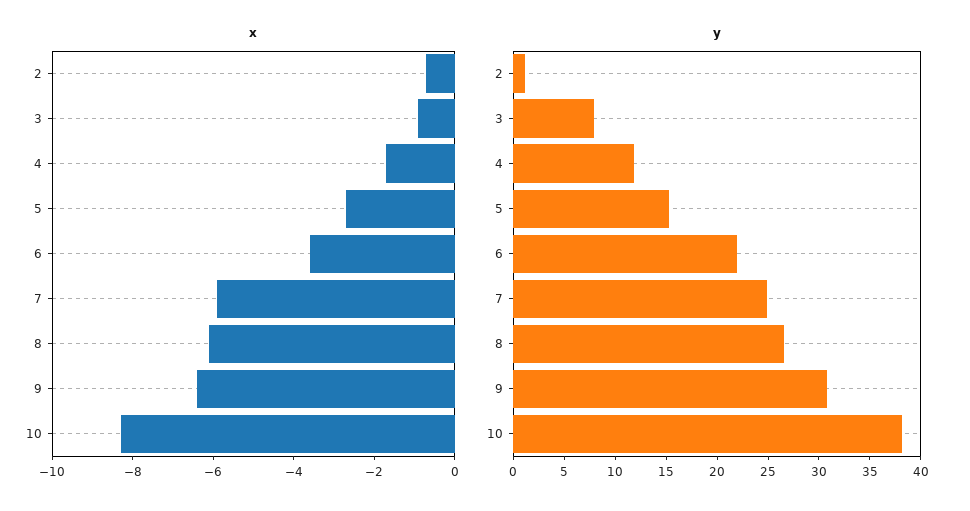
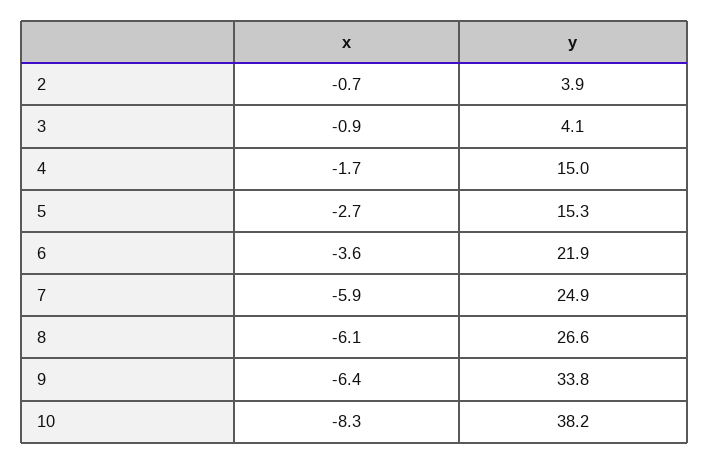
  {
    "x": {
      "2": -0.7,
      "3": -0.9,
      "4": -1.7,
      "5": -2.7,
      "6": -3.6,
      "7": -5.9,
      "8": -6.1,
      "9": -6.4,
      "10": -8.3
    },
    "y": {
-     "2": 1,
+     "2": 3.9,
-     "3": 8,
+     "3": 4.1,
-     "4": 12,
+     "4": 15,
      "5": 15.3,
      "6": 21.9,
      "7": 24.9,
      "8": 26.6,
-     "9": 31,
+     "9": 33.8,
      "10": 38.2
    }
  }

